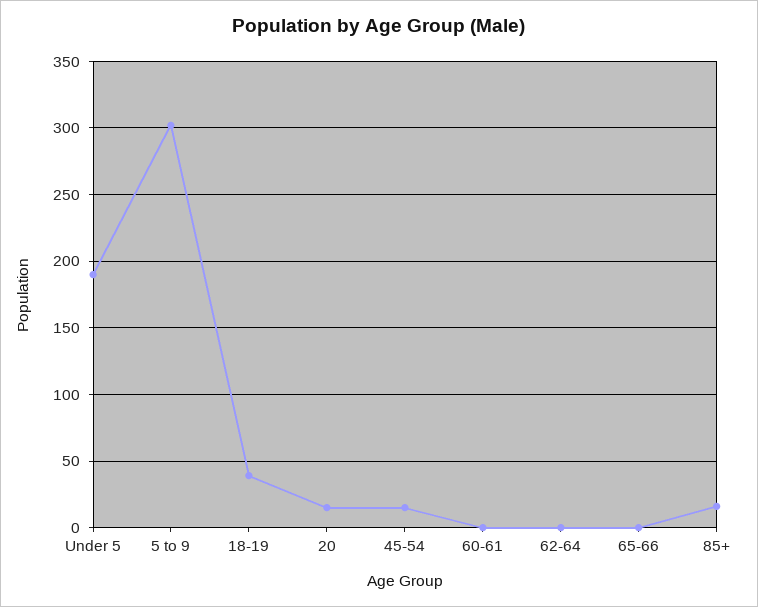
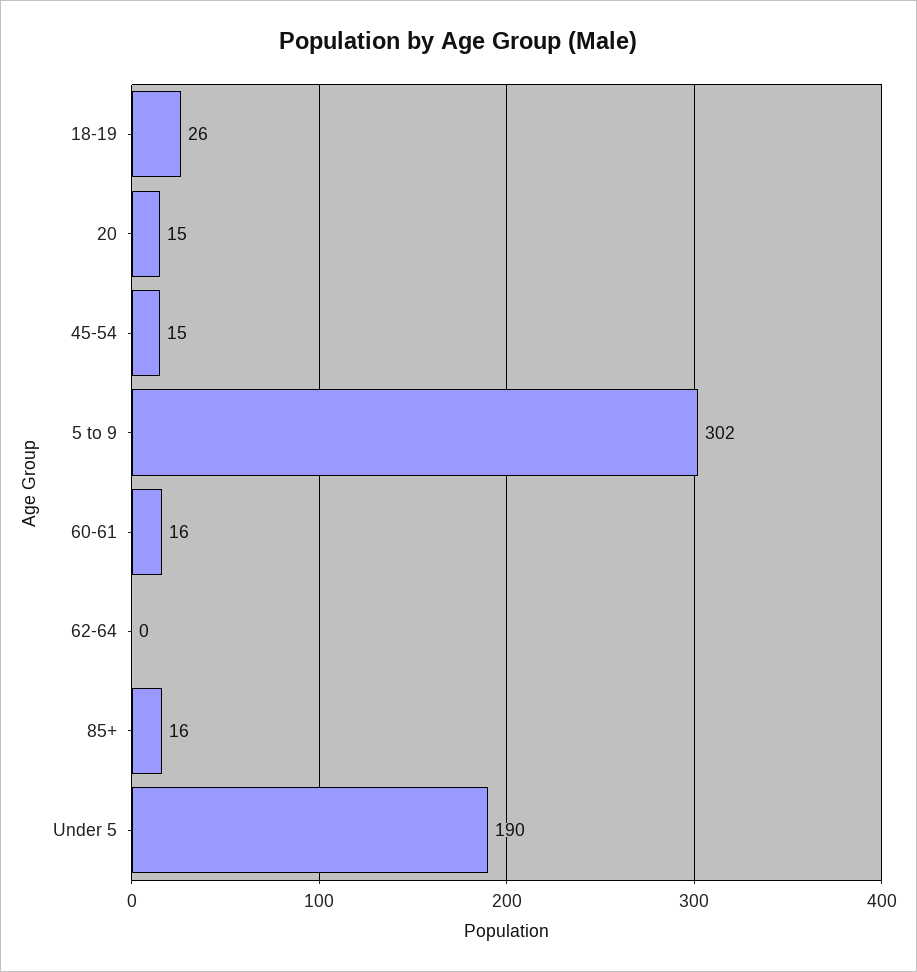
  {
    "Under 5": 190,
    "5 to 9": 302,
-   "18-19": 40,
+   "18-19": 26,
    "20": 15,
    "45-54": 15,
-   "60-61": 0,
+   "60-61": 16,
    "62-64": 0,
-   "65-66": 0,
    "85+": 16
  }

